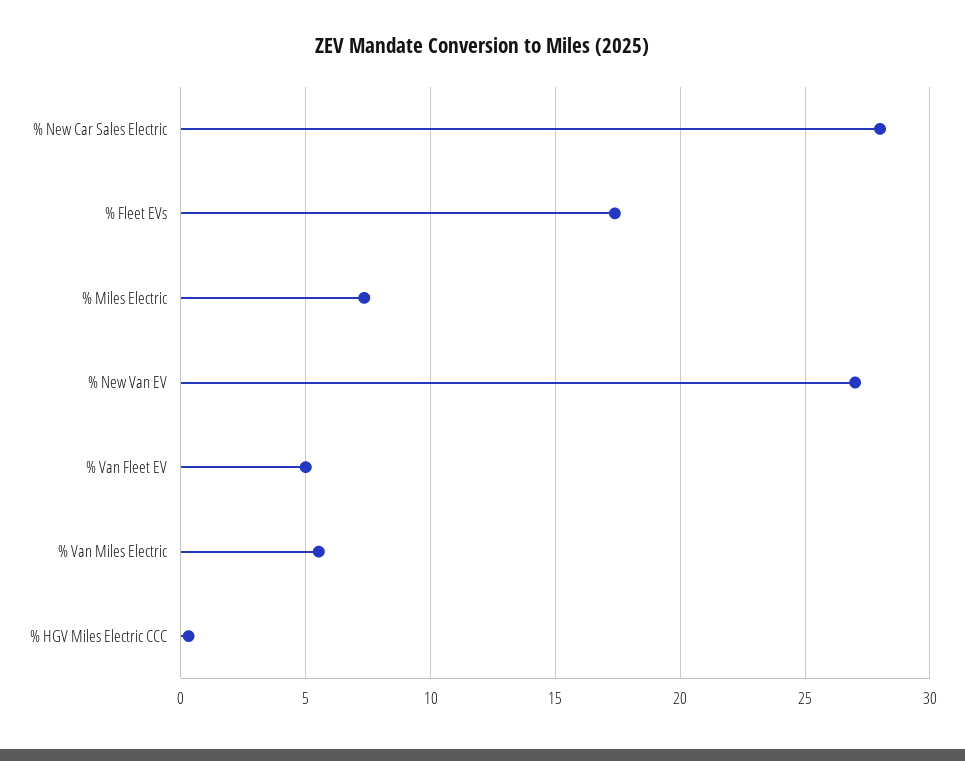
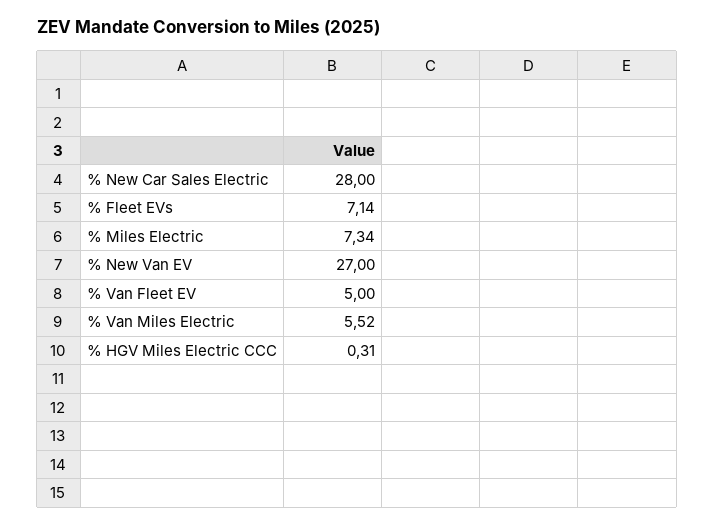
  {
    "% New Car Sales Electric": 28,
-   "% Fleet EVs": 17.5,
+   "% Fleet EVs": 7.14,
    "% Miles Electric": 7.34,
    "% New Van EV": 27,
    "% Van Fleet EV": 5,
    "% Van Miles Electric": 5.52,
    "% HGV Miles Electric CCC": 0.31
  }

